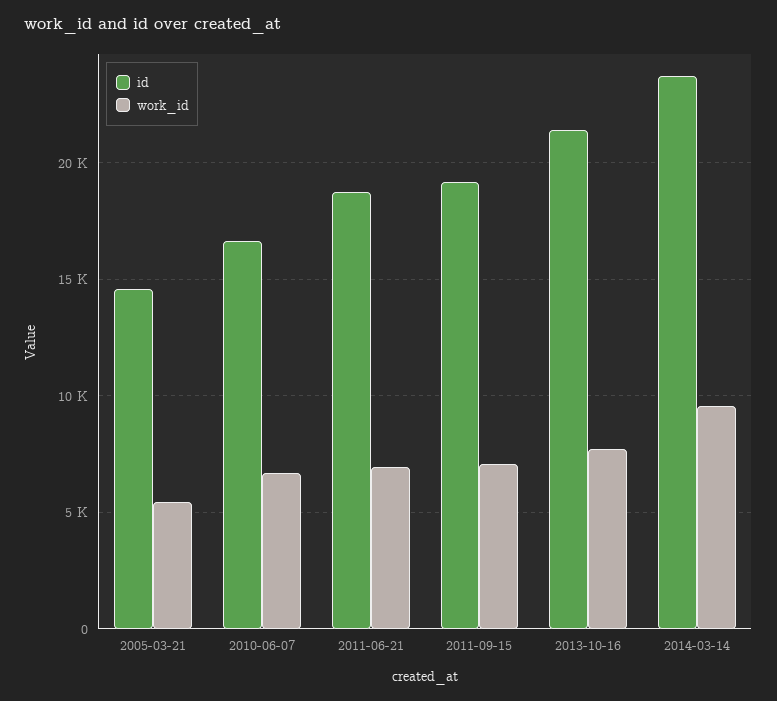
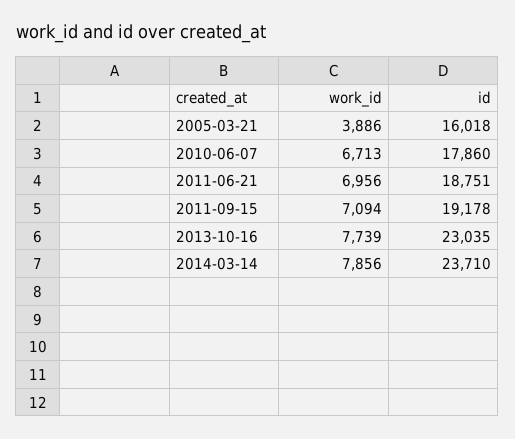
  {
    "id": {
-     "2005-03-21": 14500,
+     "2005-03-21": 16018,
-     "2010-06-07": 16500,
+     "2010-06-07": 17860,
      "2011-06-21": 18751,
      "2011-09-15": 19178,
-     "2013-10-16": 21500,
+     "2013-10-16": 23035,
      "2014-03-14": 23710
    },
    "work_id": {
-     "2005-03-21": 5500,
+     "2005-03-21": 3886,
      "2010-06-07": 6713,
      "2011-06-21": 6956,
      "2011-09-15": 7094,
      "2013-10-16": 7739,
-     "2014-03-14": 9500
+     "2014-03-14": 7856
    }
  }

